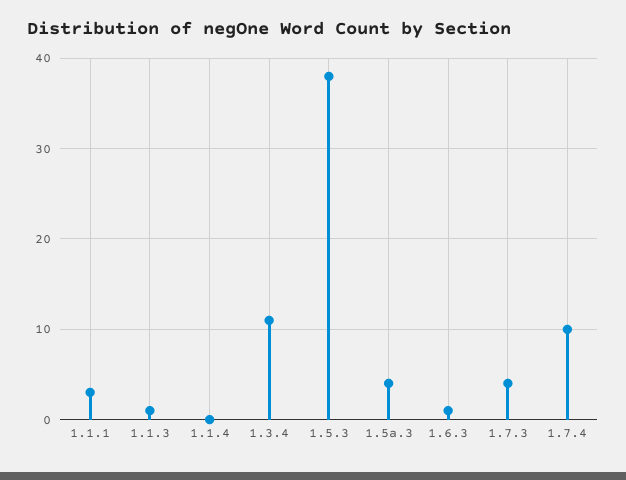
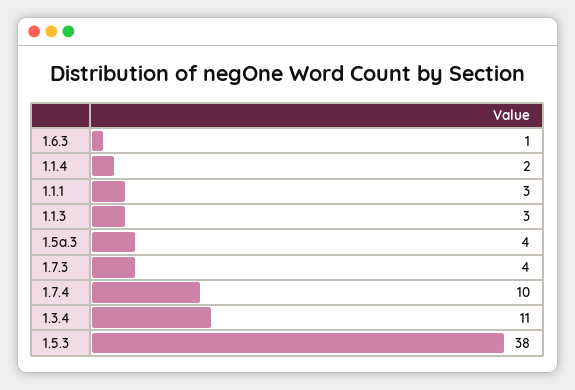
  {
    "1.1.1": 3,
-   "1.1.3": 1,
+   "1.1.3": 3,
-   "1.1.4": 0,
+   "1.1.4": 2,
    "1.3.4": 11,
    "1.5.3": 38,
    "1.5a.3": 4,
    "1.6.3": 1,
    "1.7.3": 4,
    "1.7.4": 10
  }

